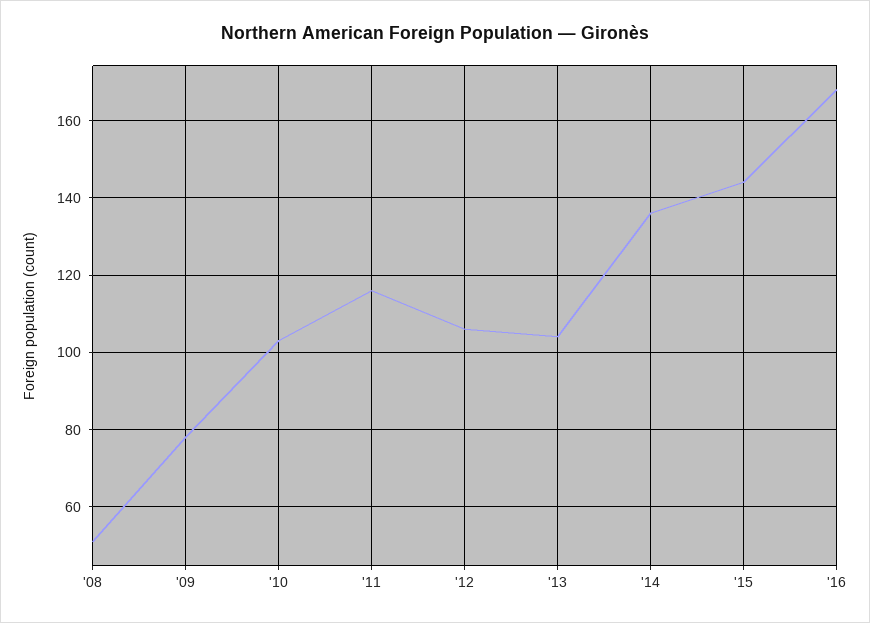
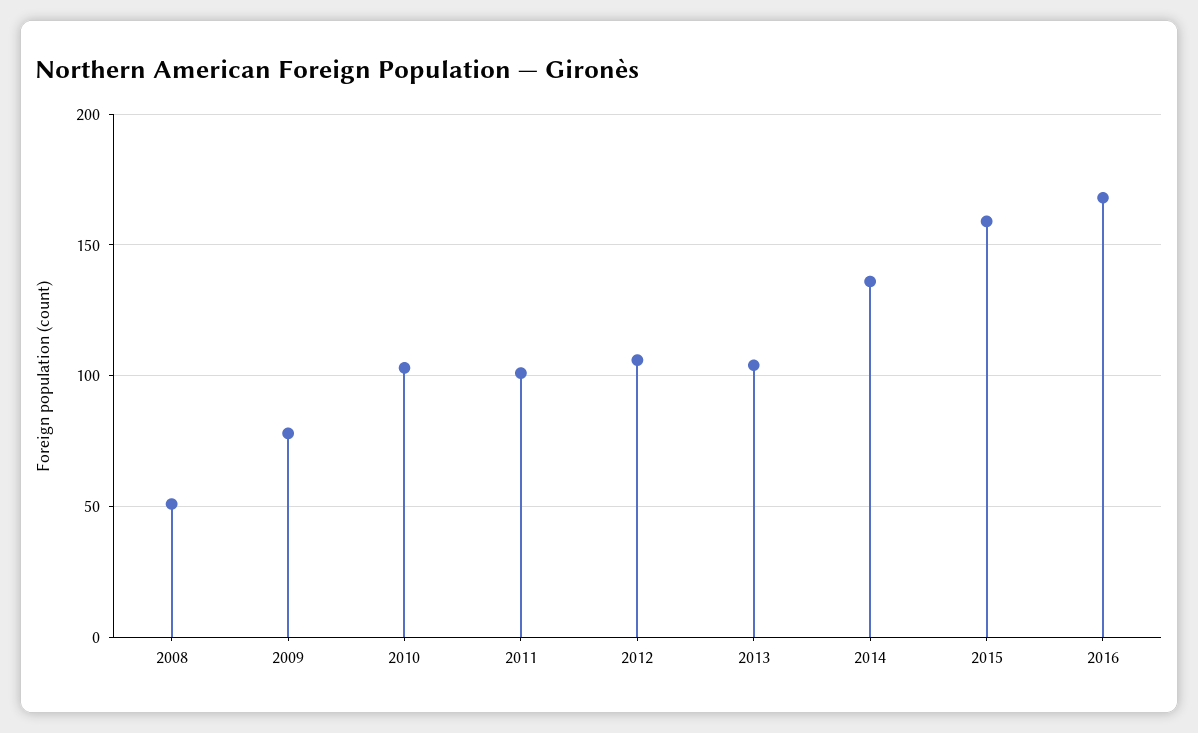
  {
    "'08": 50,
    "'09": 80,
    "'10": 105,
-   "'11": 115,
+   "'11": 100,
    "'12": 105,
    "'13": 105,
    "'14": 135,
-   "'15": 145,
+   "'15": 160,
    "'16": 170
  }

